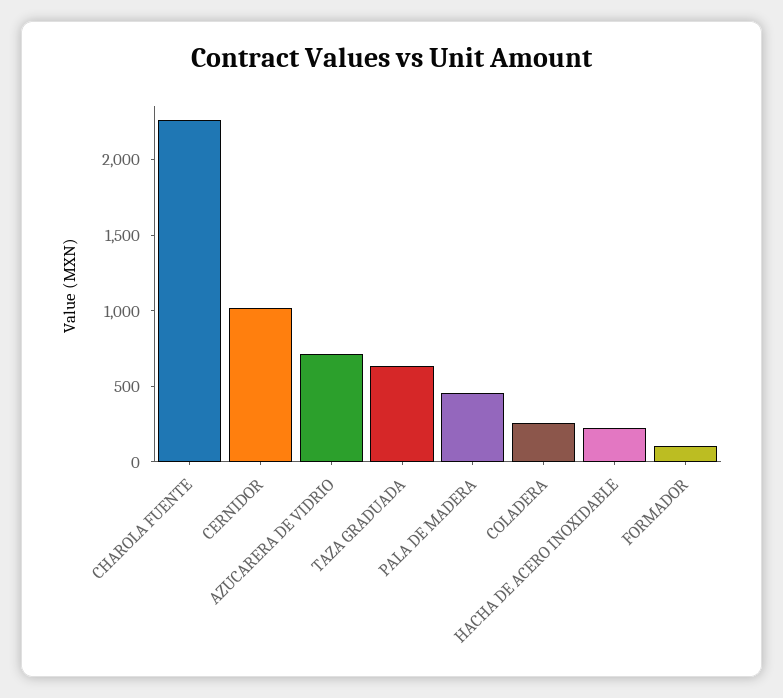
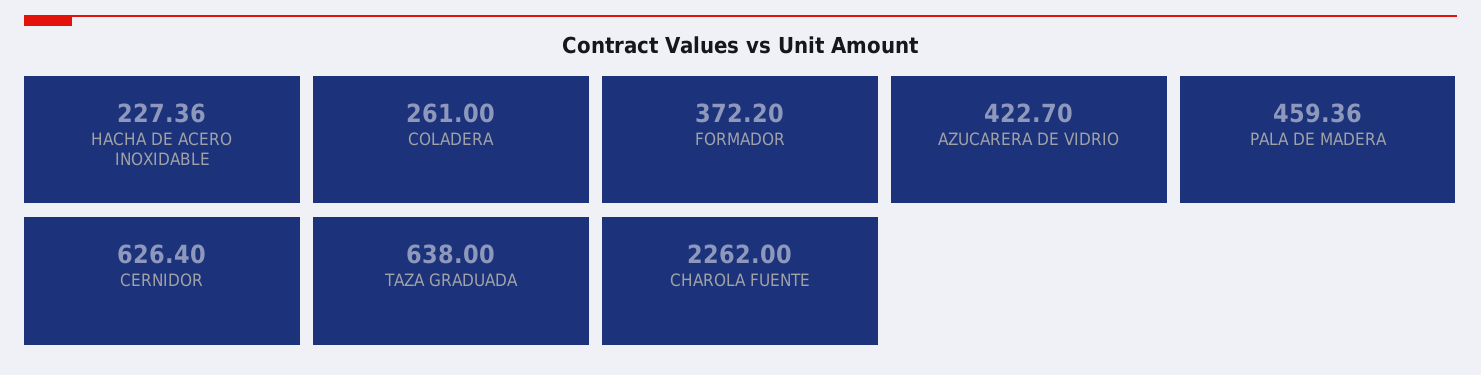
  {
    "CHAROLA FUENTE": 2262,
-   "CERNIDOR": 1000,
+   "CERNIDOR": 626.4,
-   "AZUCARERA DE VIDRIO": 700,
+   "AZUCARERA DE VIDRIO": 422.7,
    "TAZA GRADUADA": 638,
    "PALA DE MADERA": 459.36,
    "COLADERA": 261,
    "HACHA DE ACERO INOXIDABLE": 227.36,
-   "FORMADOR": 100
+   "FORMADOR": 372.2
  }

